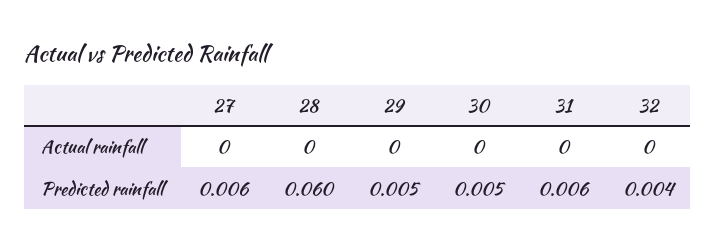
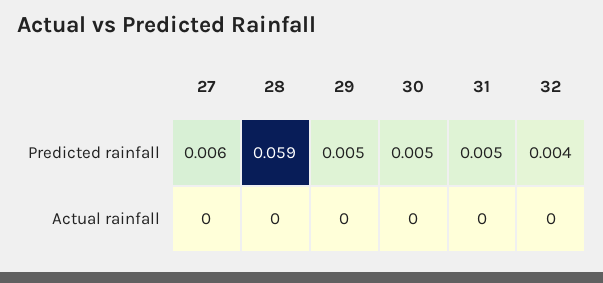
  {
    "27": {
      "Actual rainfall": 0,
      "Predicted rainfall": 0.006
    },
    "28": {
      "Actual rainfall": 0,
-     "Predicted rainfall": 0.06
+     "Predicted rainfall": 0.059
    },
    "29": {
      "Actual rainfall": 0,
      "Predicted rainfall": 0.005
    },
    "30": {
      "Actual rainfall": 0,
      "Predicted rainfall": 0.005
    },
    "31": {
      "Actual rainfall": 0,
-     "Predicted rainfall": 0.006
+     "Predicted rainfall": 0.005
    },
    "32": {
      "Actual rainfall": 0,
      "Predicted rainfall": 0.004
    }
  }

